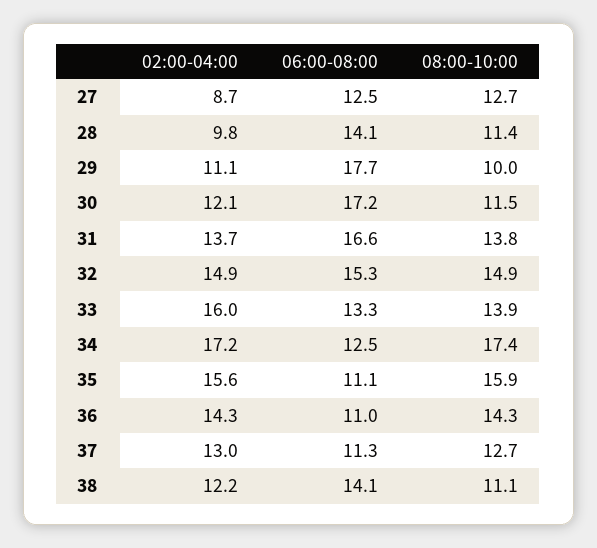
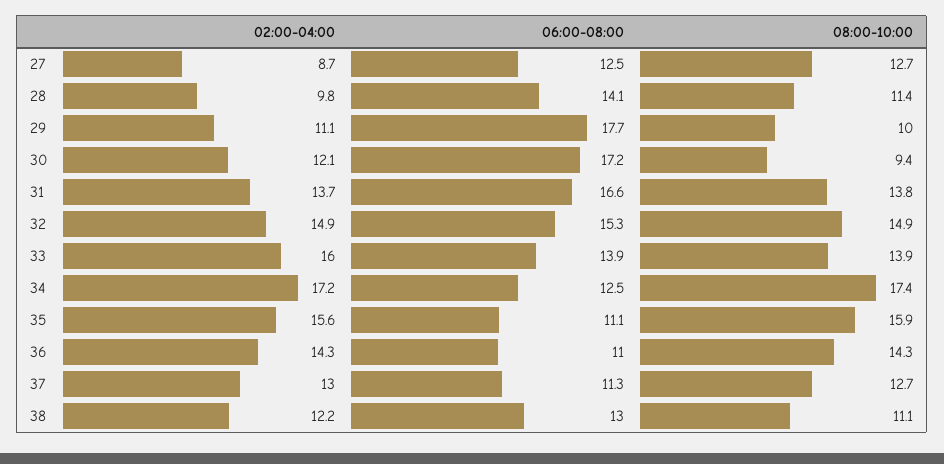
  {
    "02:00-04:00": {
      "27": 8.7,
      "28": 9.8,
      "29": 11.1,
      "30": 12.1,
      "31": 13.7,
      "32": 14.9,
      "33": 16,
      "34": 17.2,
      "35": 15.6,
      "36": 14.3,
      "37": 13,
      "38": 12.2
    },
    "06:00-08:00": {
      "27": 12.5,
      "28": 14.1,
      "29": 17.7,
      "30": 17.2,
      "31": 16.6,
      "32": 15.3,
-     "33": 13.3,
+     "33": 13.9,
      "34": 12.5,
      "35": 11.1,
      "36": 11,
      "37": 11.3,
-     "38": 14.1
+     "38": 13
    },
    "08:00-10:00": {
      "27": 12.7,
      "28": 11.4,
      "29": 10,
-     "30": 11.5,
+     "30": 9.4,
      "31": 13.8,
      "32": 14.9,
      "33": 13.9,
      "34": 17.4,
      "35": 15.9,
      "36": 14.3,
      "37": 12.7,
      "38": 11.1
    }
  }

